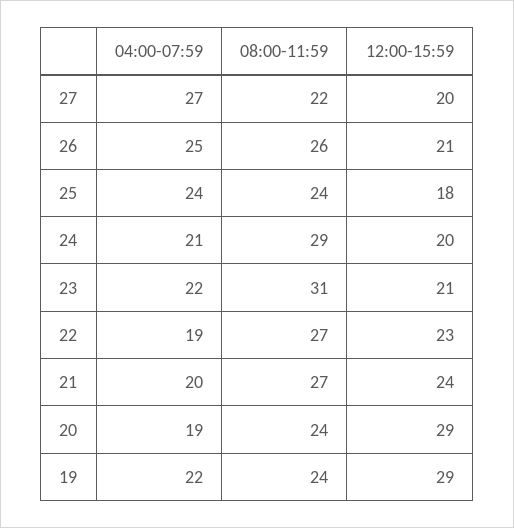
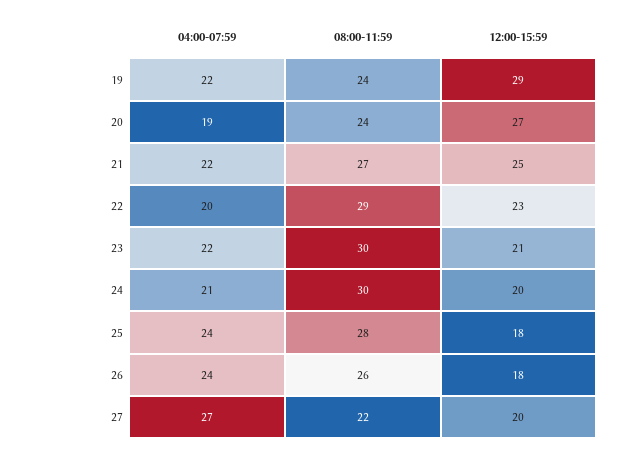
  {
    "04:00-07:59": {
      "27": 27,
-     "26": 25,
+     "26": 24,
      "25": 24,
      "24": 21,
      "23": 22,
-     "22": 19,
+     "22": 20,
-     "21": 20,
+     "21": 22,
      "20": 19,
      "19": 22
    },
    "08:00-11:59": {
      "27": 22,
      "26": 26,
-     "25": 24,
+     "25": 28,
-     "24": 29,
+     "24": 30,
-     "23": 31,
+     "23": 30,
-     "22": 27,
+     "22": 29,
      "21": 27,
      "20": 24,
      "19": 24
    },
    "12:00-15:59": {
      "27": 20,
-     "26": 21,
+     "26": 18,
      "25": 18,
      "24": 20,
      "23": 21,
      "22": 23,
-     "21": 24,
+     "21": 25,
-     "20": 29,
+     "20": 27,
      "19": 29
    }
  }

